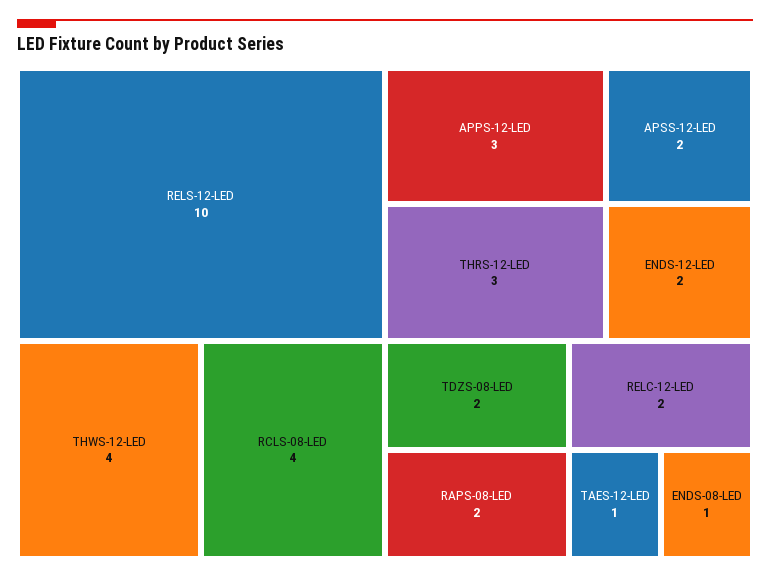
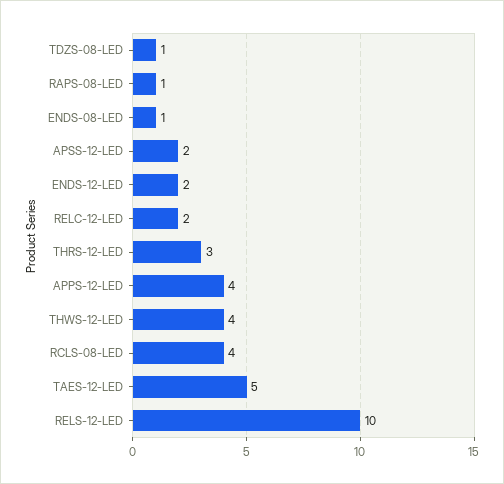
  {
    "RELS-12-LED": 10,
    "THWS-12-LED": 4,
    "RCLS-08-LED": 4,
-   "APPS-12-LED": 3,
+   "APPS-12-LED": 4,
    "THRS-12-LED": 3,
    "APSS-12-LED": 2,
    "ENDS-12-LED": 2,
-   "TDZS-08-LED": 2,
+   "TDZS-08-LED": 1,
-   "RAPS-08-LED": 2,
+   "RAPS-08-LED": 1,
    "RELC-12-LED": 2,
-   "TAES-12-LED": 1,
+   "TAES-12-LED": 5,
    "ENDS-08-LED": 1
  }

